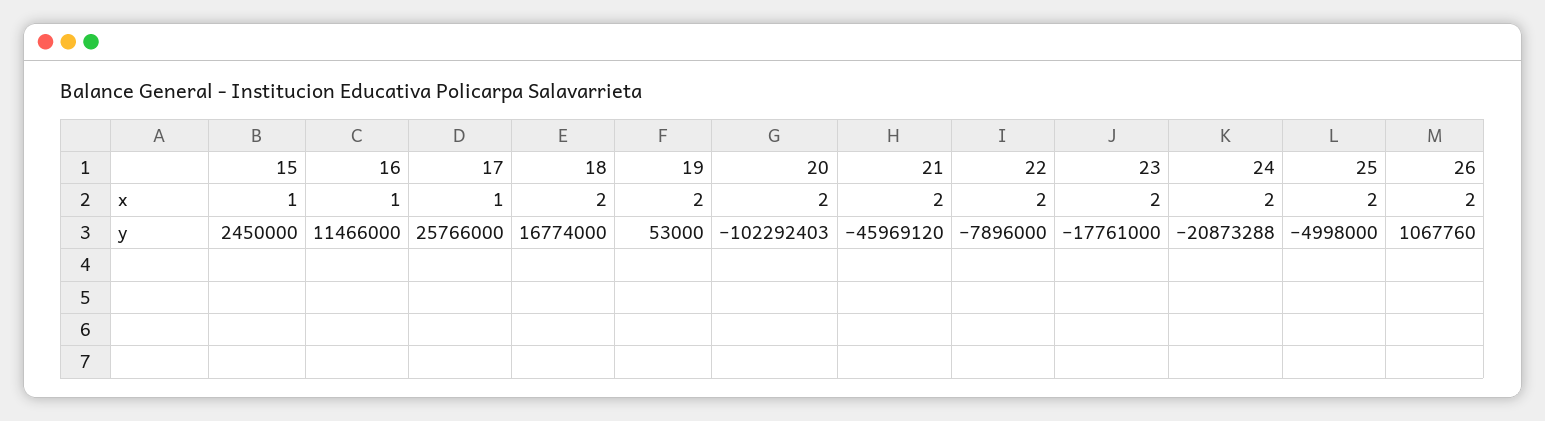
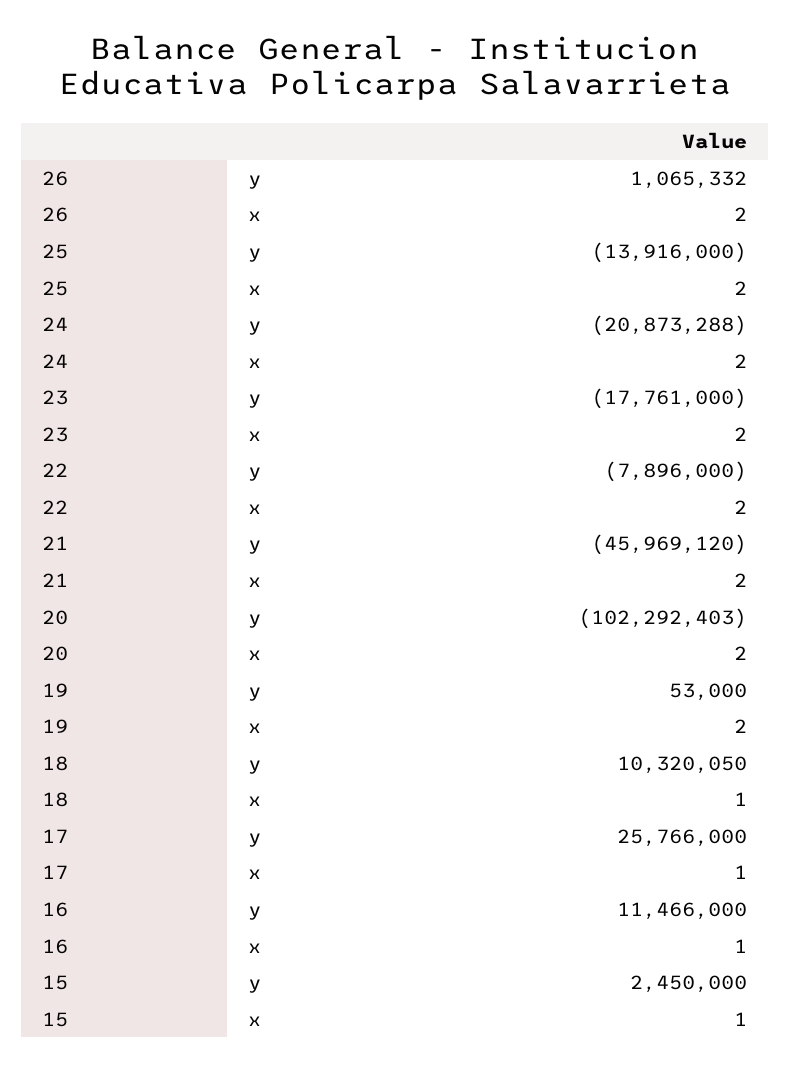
  {
    "15": {
      "x": 1,
      "y": 2450000
    },
    "16": {
      "x": 1,
      "y": 11466000
    },
    "17": {
      "x": 1,
      "y": 25766000
    },
    "18": {
-     "x": 2,
+     "x": 1,
-     "y": 16774000
+     "y": 10320050
    },
    "19": {
      "x": 2,
      "y": 53000
    },
    "20": {
      "x": 2,
      "y": -102292403
    },
    "21": {
      "x": 2,
      "y": -45969120
    },
    "22": {
      "x": 2,
      "y": -7896000
    },
    "23": {
      "x": 2,
      "y": -17761000
    },
    "24": {
      "x": 2,
      "y": -20873288
    },
    "25": {
      "x": 2,
-     "y": -4998000
+     "y": -13916000
    },
    "26": {
      "x": 2,
-     "y": 1067760
+     "y": 1065332
    }
  }

